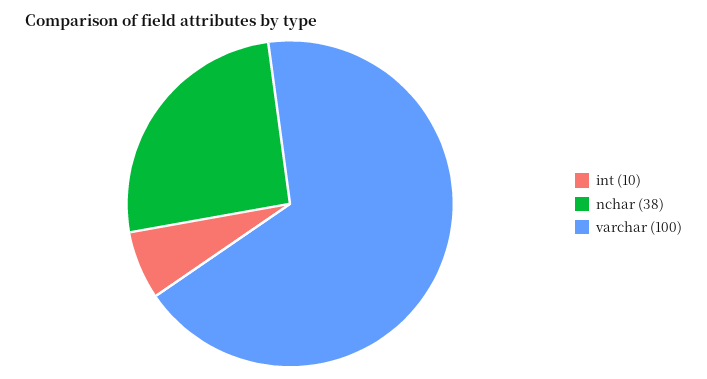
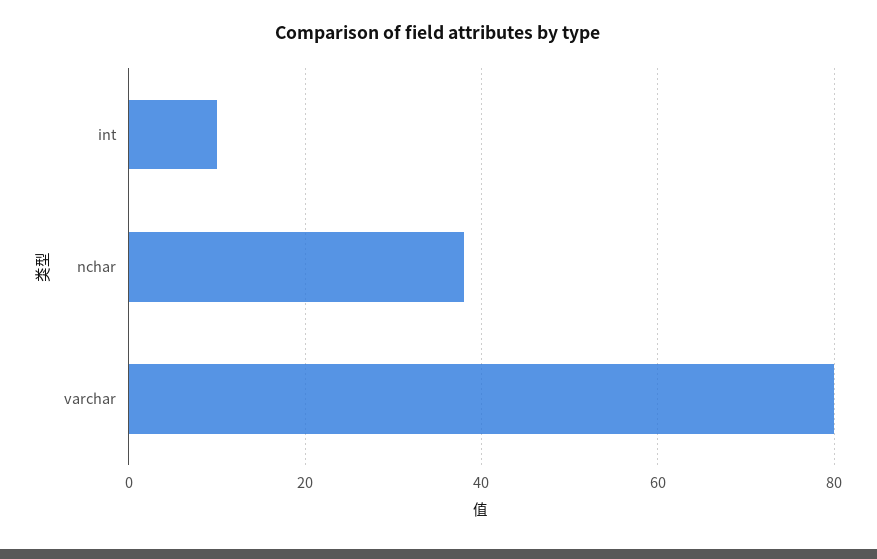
  {
    "int": 10,
    "nchar": 38,
-   "varchar": 100
+   "varchar": 80
  }

